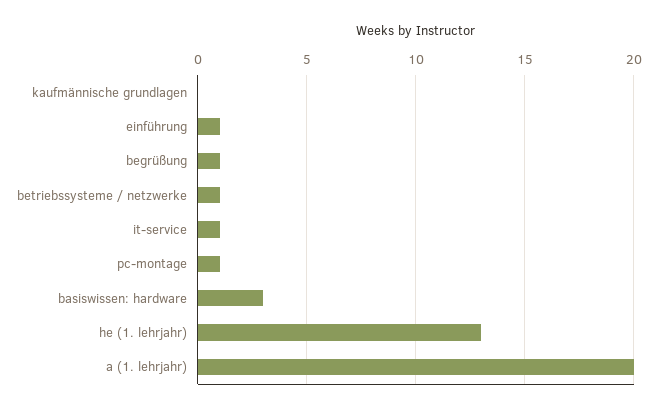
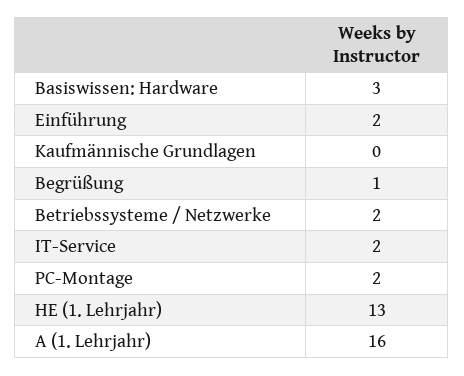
  {
    "kaufmännische grundlagen": 0,
-   "einführung": 1,
+   "einführung": 2,
    "begrüßung": 1,
-   "betriebssysteme / netzwerke": 1,
+   "betriebssysteme / netzwerke": 2,
-   "it-service": 1,
+   "it-service": 2,
-   "pc-montage": 1,
+   "pc-montage": 2,
    "basiswissen: hardware": 3,
    "he (1. lehrjahr)": 13,
-   "a (1. lehrjahr)": 20
+   "a (1. lehrjahr)": 16
  }

